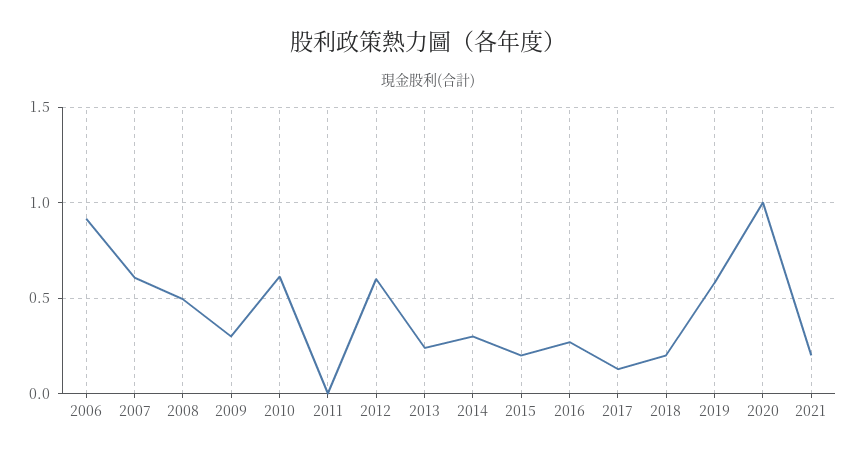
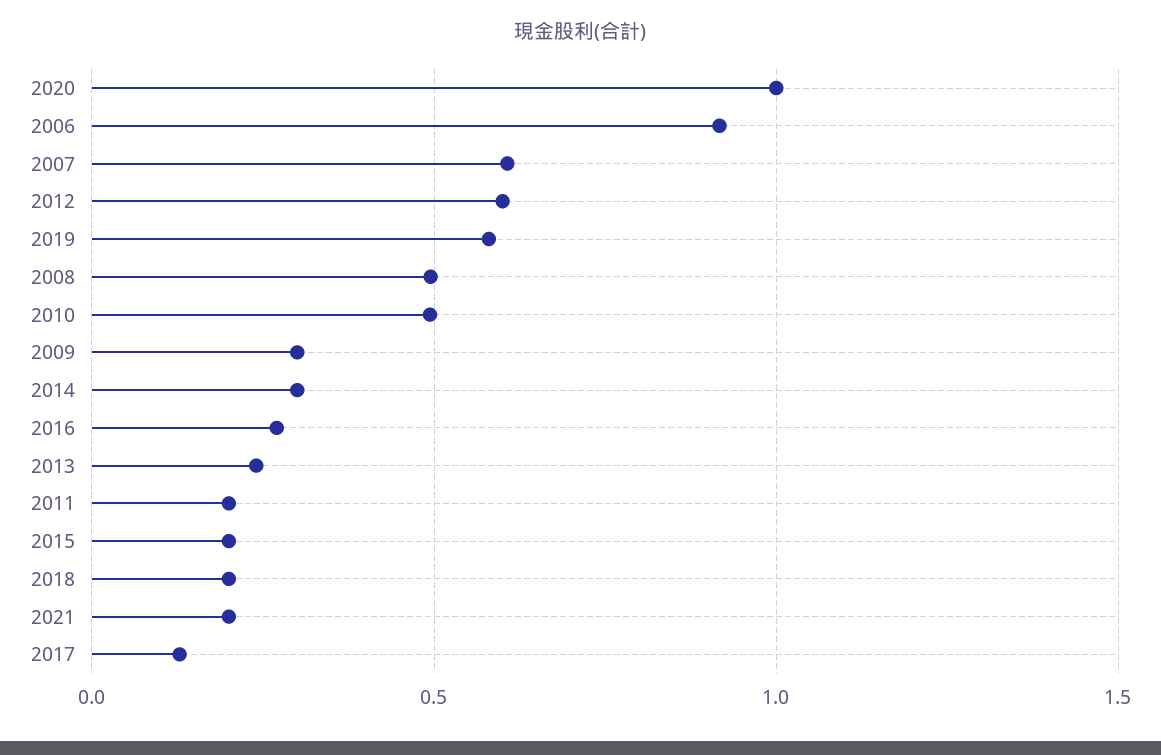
  {
    "2006": 0.9,
    "2007": 0.6,
    "2008": 0.5,
    "2009": 0.3,
-   "2010": 0.6,
+   "2010": 0.5,
-   "2011": 0,
+   "2011": 0.2,
    "2012": 0.6,
    "2013": 0.25,
    "2014": 0.3,
    "2015": 0.2,
    "2016": 0.25,
    "2017": 0.15,
    "2018": 0.2,
    "2019": 0.6,
    "2020": 1,
    "2021": 0.2
  }

